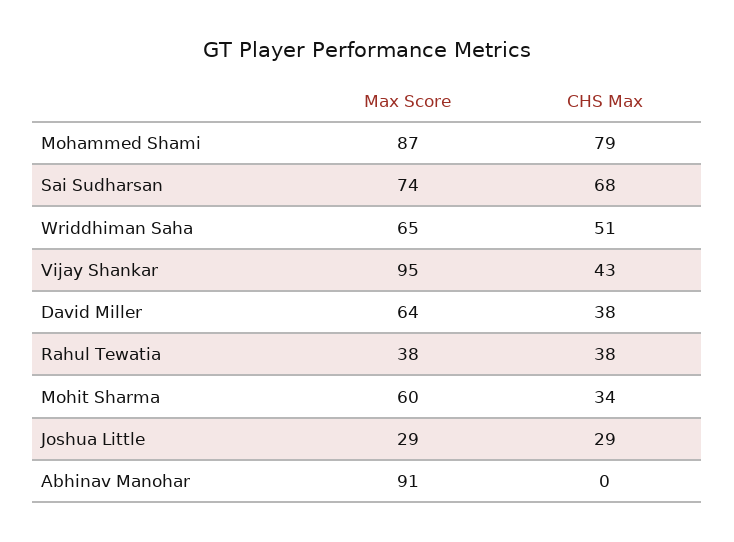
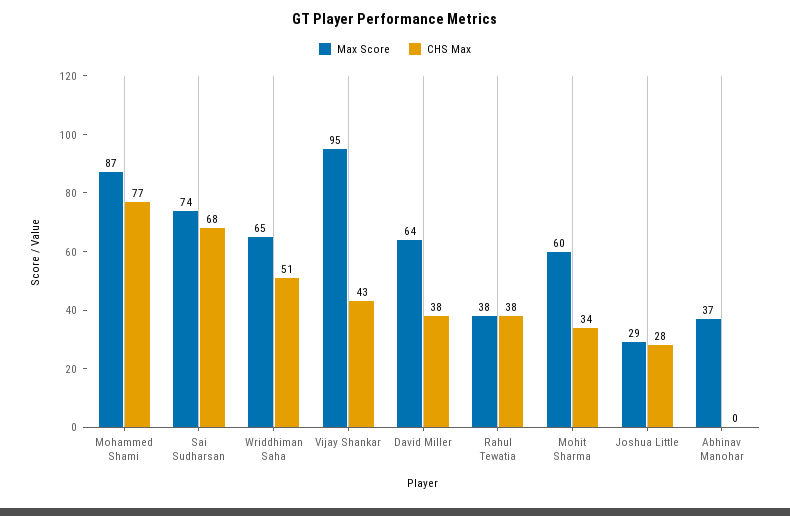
  {
    "Max Score": {
      "Mohammed Shami": 87,
      "Sai Sudharsan": 74,
      "Wriddhiman Saha": 65,
      "Vijay Shankar": 95,
      "David Miller": 64,
      "Rahul Tewatia": 38,
      "Mohit Sharma": 60,
      "Joshua Little": 29,
-     "Abhinav Manohar": 91
+     "Abhinav Manohar": 37
    },
    "CHS Max": {
-     "Mohammed Shami": 79,
+     "Mohammed Shami": 77,
      "Sai Sudharsan": 68,
      "Wriddhiman Saha": 51,
      "Vijay Shankar": 43,
      "David Miller": 38,
      "Rahul Tewatia": 38,
      "Mohit Sharma": 34,
-     "Joshua Little": 29,
+     "Joshua Little": 28,
      "Abhinav Manohar": 0
    }
  }

